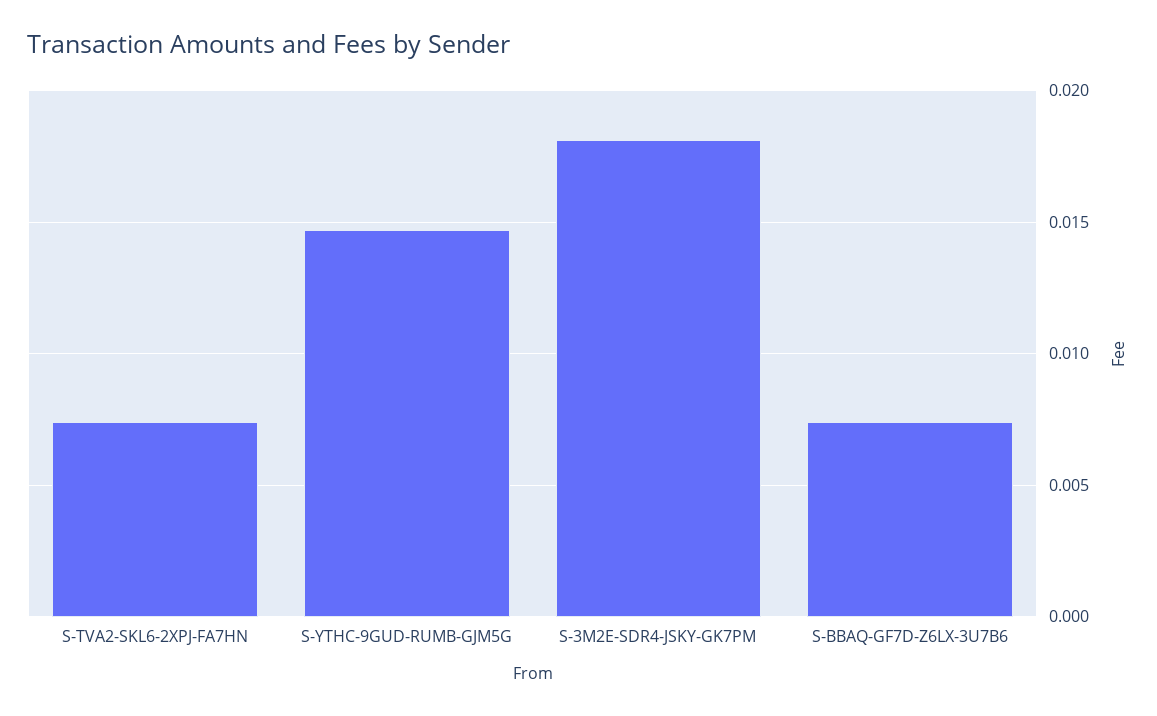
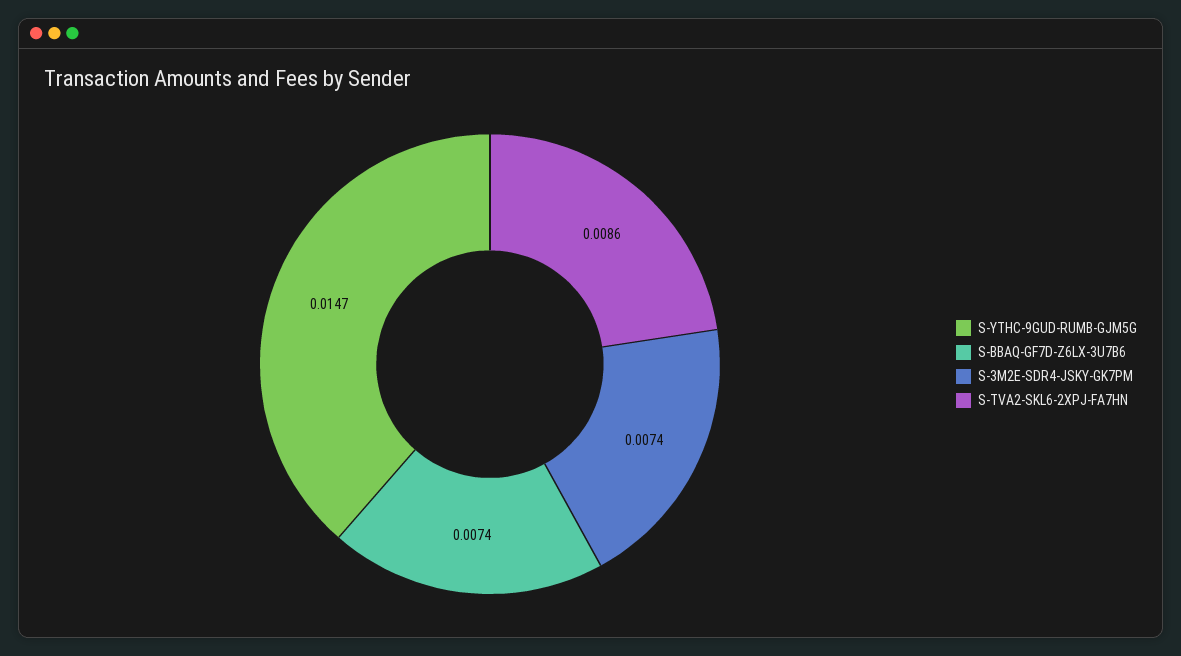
  {
-   "S-TVA2-SKL6-2XPJ-FA7HN": 0.0075,
+   "S-TVA2-SKL6-2XPJ-FA7HN": 0.0086,
    "S-YTHC-9GUD-RUMB-GJM5G": 0.0147,
-   "S-3M2E-SDR4-JSKY-GK7PM": 0.018,
+   "S-3M2E-SDR4-JSKY-GK7PM": 0.0074,
    "S-BBAQ-GF7D-Z6LX-3U7B6": 0.0074
  }

